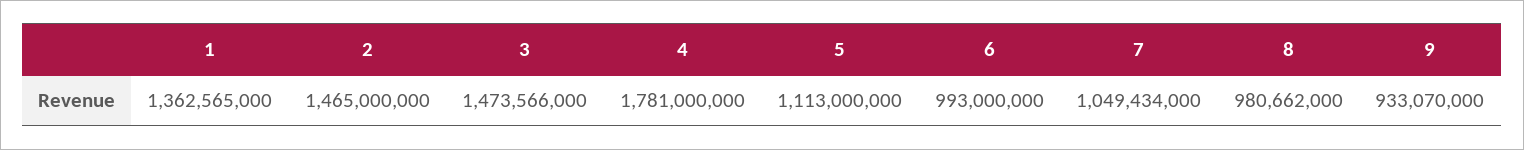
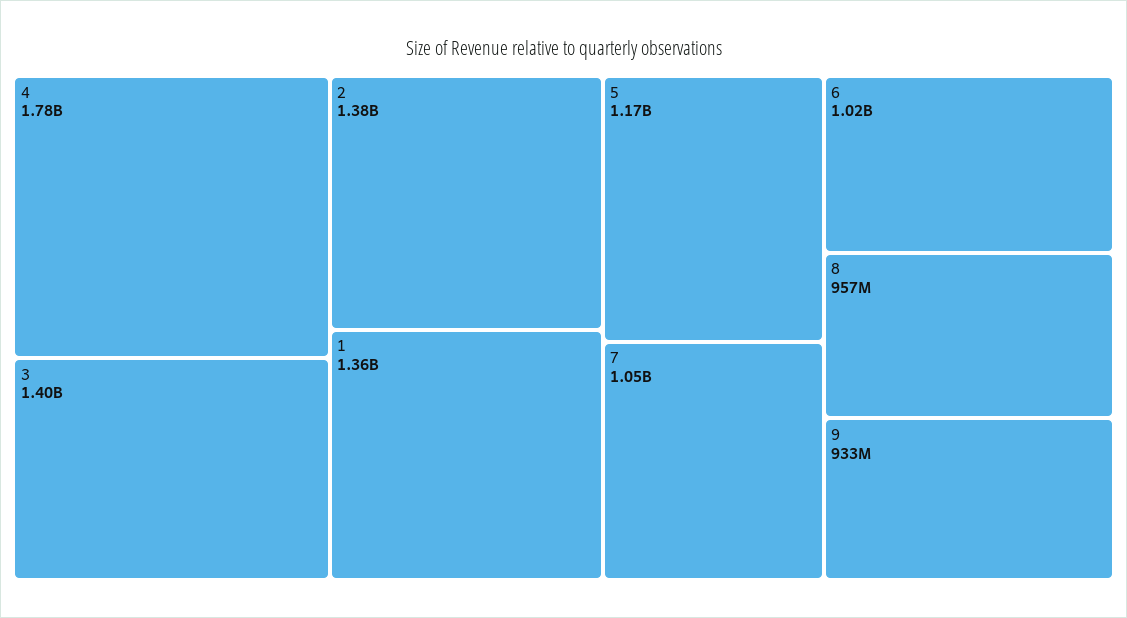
  {
    "1": 1362565000,
-   "2": 1465000000,
+   "2": 1380000000,
-   "3": 1473566000,
+   "3": 1400000000,
    "4": 1781000000,
-   "5": 1113000000,
+   "5": 1170000000,
-   "6": 993000000,
+   "6": 1020000000,
    "7": 1049434000,
-   "8": 980662000,
+   "8": 957000000,
    "9": 933070000
  }

